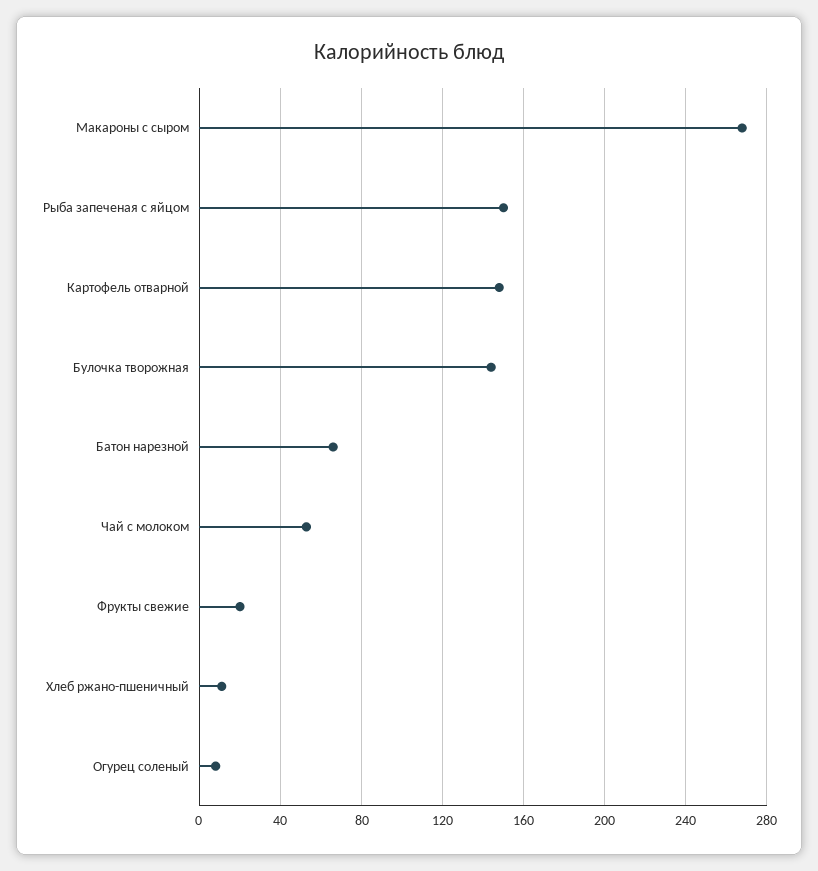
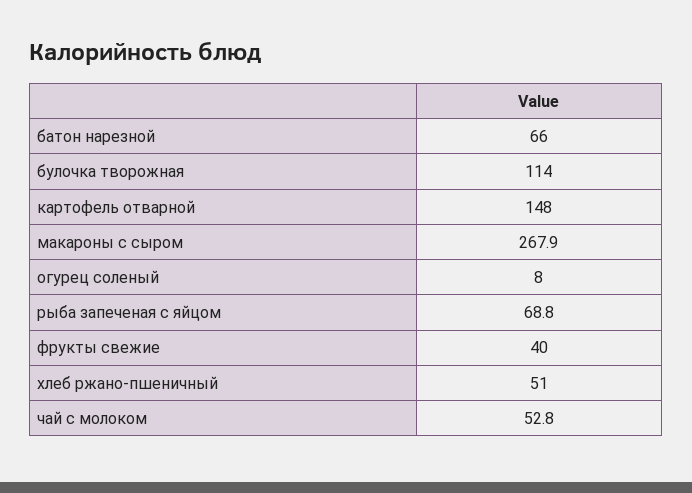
  {
    "Макароны с сыром": 267.9,
-   "Рыба запеченая с яйцом": 150,
+   "Рыба запеченая с яйцом": 68.8,
    "Картофель отварной": 148,
-   "Булочка творожная": 145,
+   "Булочка творожная": 114,
    "Батон нарезной": 66,
    "Чай с молоком": 52.8,
-   "Фрукты свежие": 20,
+   "Фрукты свежие": 40,
-   "Хлеб ржано-пшеничный": 10,
+   "Хлеб ржано-пшеничный": 51,
    "Огурец соленый": 8
  }

